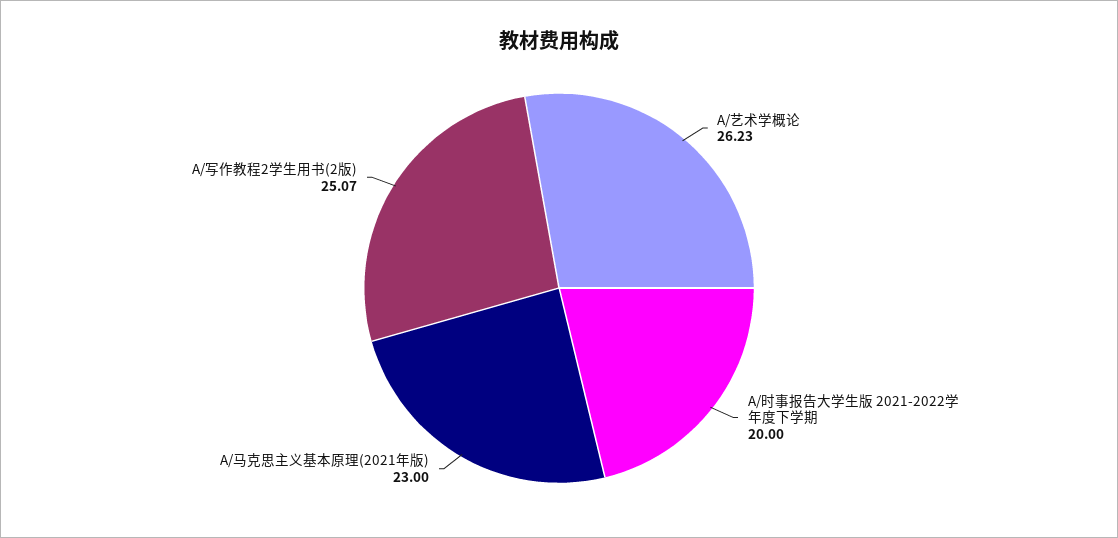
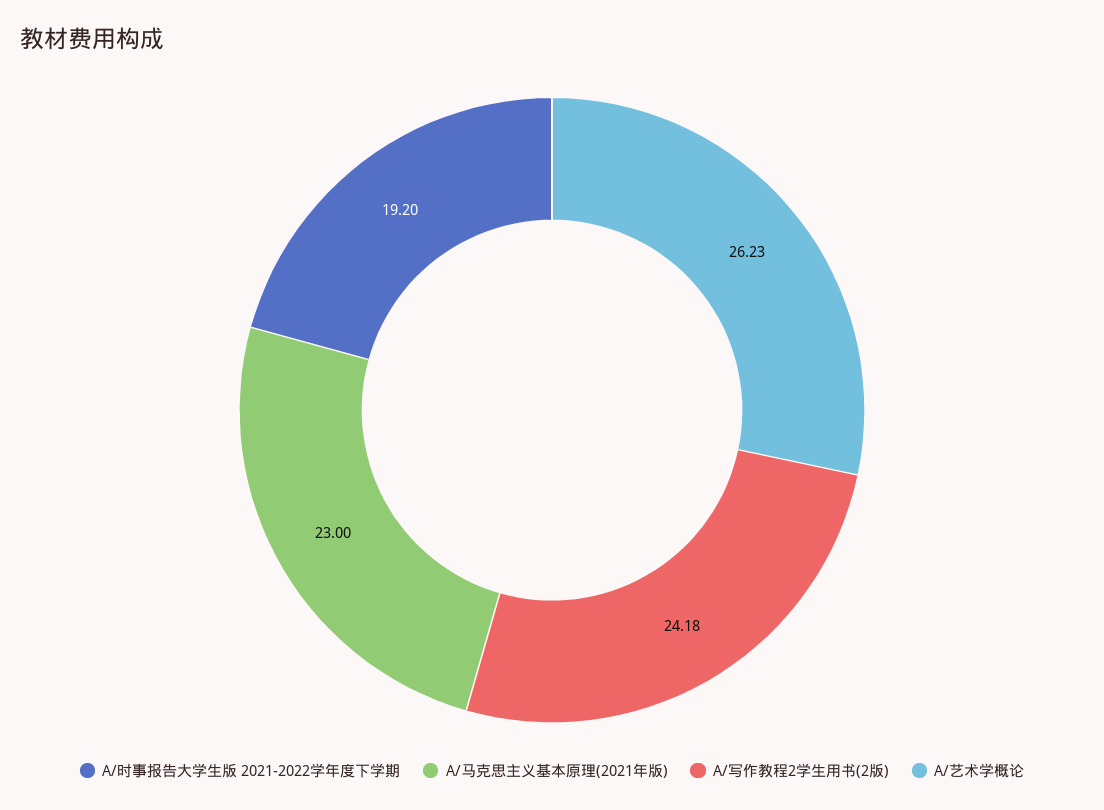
  {
    "A/艺术学概论": 26.23,
-   "A/时事报告大学生版 2021-2022学年度下学期": 20,
+   "A/时事报告大学生版 2021-2022学年度下学期": 19.2,
    "A/马克思主义基本原理(2021年版)": 23,
-   "A/写作教程2学生用书(2版)": 25.07
+   "A/写作教程2学生用书(2版)": 24.18
  }

